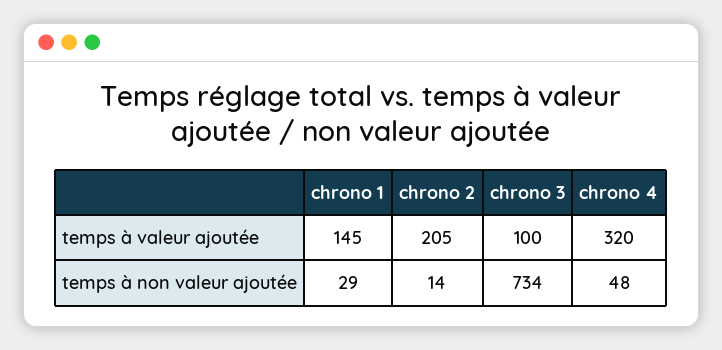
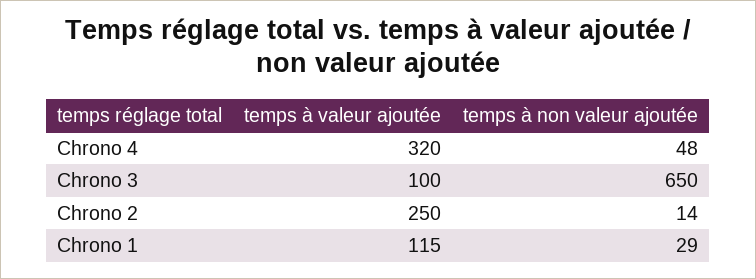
  {
    "chrono 1": {
-     "temps à valeur ajoutée": 145,
+     "temps à valeur ajoutée": 115,
      "temps à non valeur ajoutée": 29
    },
    "chrono 2": {
-     "temps à valeur ajoutée": 205,
+     "temps à valeur ajoutée": 250,
      "temps à non valeur ajoutée": 14
    },
    "chrono 3": {
      "temps à valeur ajoutée": 100,
-     "temps à non valeur ajoutée": 734
+     "temps à non valeur ajoutée": 650
    },
    "chrono 4": {
      "temps à valeur ajoutée": 320,
      "temps à non valeur ajoutée": 48
    }
  }

